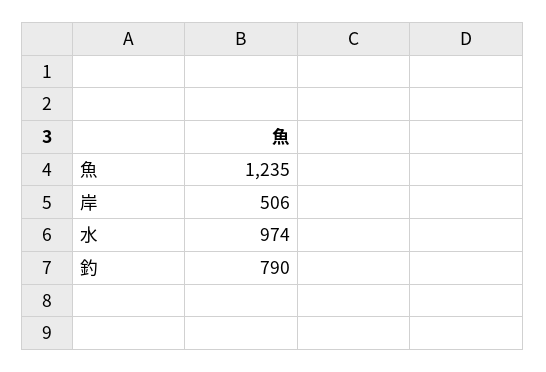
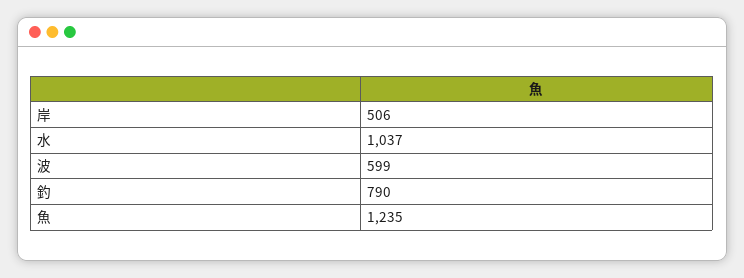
  {
    "魚": 1235,
    "岸": 506,
-   "水": 974,
+   "水": 1037,
-   "釣": 790
+   "釣": 790,
+   "波": 599
  }

